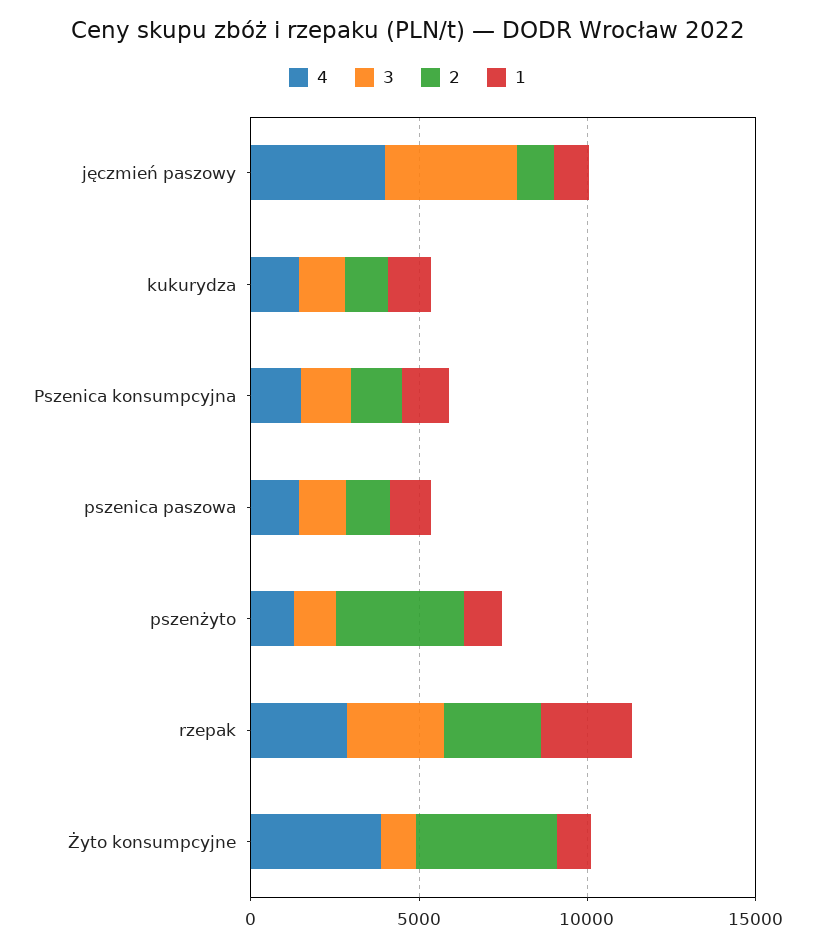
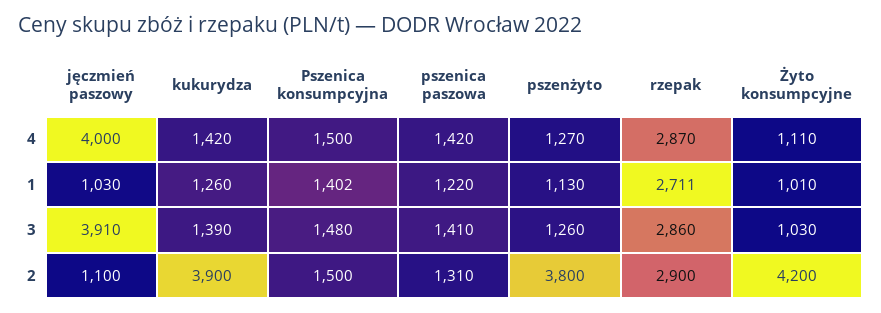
  {
    "4": {
      "jęczmień paszowy": 4000,
      "kukurydza": 1420,
      "Pszenica konsumpcyjna": 1500,
      "pszenica paszowa": 1420,
      "pszenżyto": 1270,
      "rzepak": 2870,
-     "Żyto konsumpcyjne": 4000
+     "Żyto konsumpcyjne": 1110
    },
    "3": {
      "jęczmień paszowy": 3910,
      "kukurydza": 1390,
      "Pszenica konsumpcyjna": 1480,
      "pszenica paszowa": 1410,
      "pszenżyto": 1260,
      "rzepak": 2860,
      "Żyto konsumpcyjne": 1030
    },
    "2": {
      "jęczmień paszowy": 1100,
-     "kukurydza": 1000,
+     "kukurydza": 3900,
      "Pszenica konsumpcyjna": 1500,
      "pszenica paszowa": 1310,
      "pszenżyto": 3800,
      "rzepak": 2900,
      "Żyto konsumpcyjne": 4200
    },
    "1": {
      "jęczmień paszowy": 1030,
      "kukurydza": 1260,
      "Pszenica konsumpcyjna": 1402,
      "pszenica paszowa": 1220,
      "pszenżyto": 1130,
      "rzepak": 2711,
      "Żyto konsumpcyjne": 1010
    }
  }

